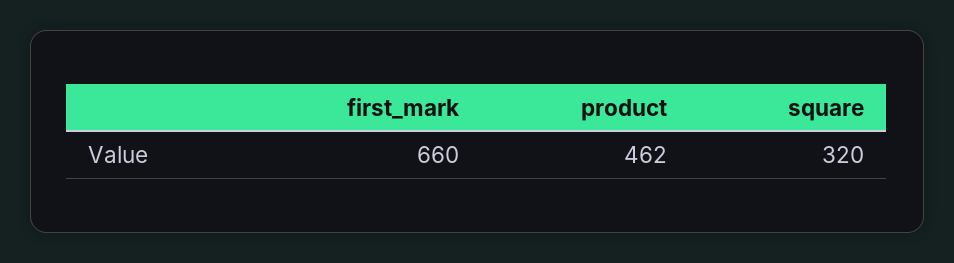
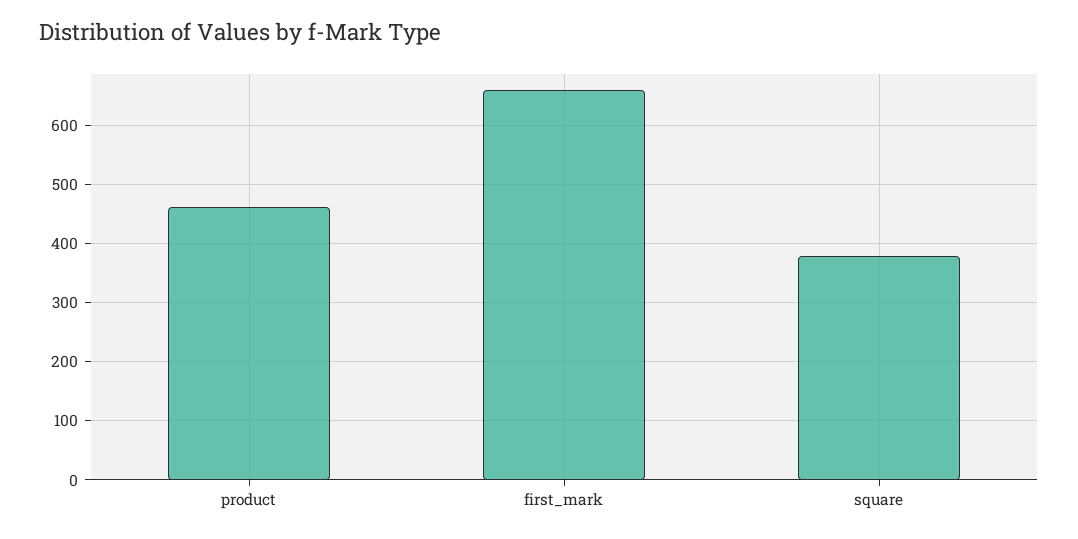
  {
    "first_mark": 660,
    "product": 462,
-   "square": 320
+   "square": 380
  }

